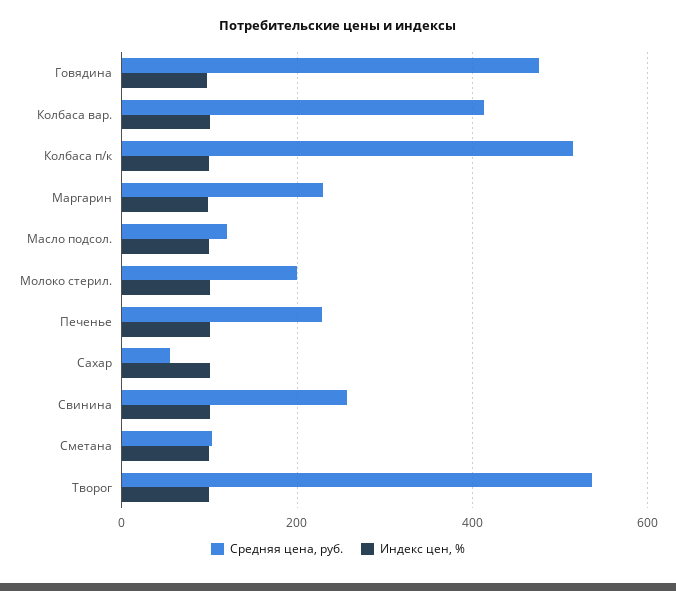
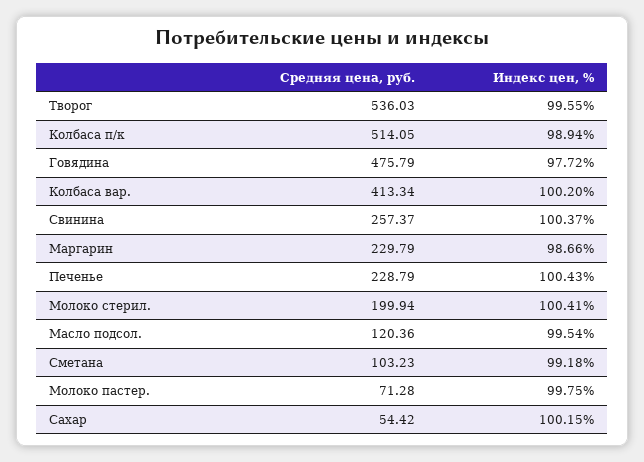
  {
    "Средняя цена, руб.": {
      "Говядина": 475.79,
      "Колбаса вар.": 413.34,
      "Колбаса п/к": 514.05,
      "Маргарин": 229.79,
      "Масло подсол.": 120.36,
      "Молоко стерил.": 199.94,
      "Печенье": 228.79,
      "Сахар": 54.42,
      "Свинина": 257.37,
      "Сметана": 103.23,
-     "Творог": 536.03
+     "Творог": 536.03,
+     "Молоко пастер.": 71.28
    },
    "Индекс цен, %": {
      "Говядина": 97.72,
      "Колбаса вар.": 100.2,
      "Колбаса п/к": 98.94,
      "Маргарин": 98.66,
      "Масло подсол.": 99.54,
      "Молоко стерил.": 100.41,
      "Печенье": 100.43,
      "Сахар": 100.15,
      "Свинина": 100.37,
      "Сметана": 99.18,
-     "Творог": 99.55
+     "Творог": 99.55,
+     "Молоко пастер.": 99.75
    }
  }

